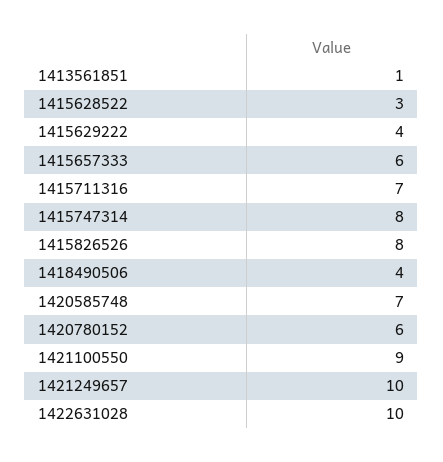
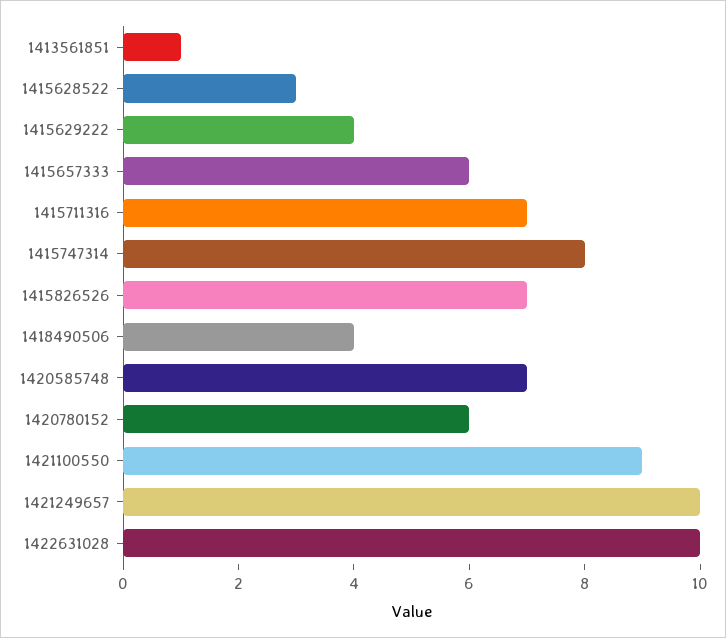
  {
    "1413561851": 1,
    "1415628522": 3,
    "1415629222": 4,
    "1415657333": 6,
    "1415711316": 7,
    "1415747314": 8,
-   "1415826526": 8,
+   "1415826526": 7,
    "1418490506": 4,
    "1420585748": 7,
    "1420780152": 6,
    "1421100550": 9,
    "1421249657": 10,
    "1422631028": 10
  }

